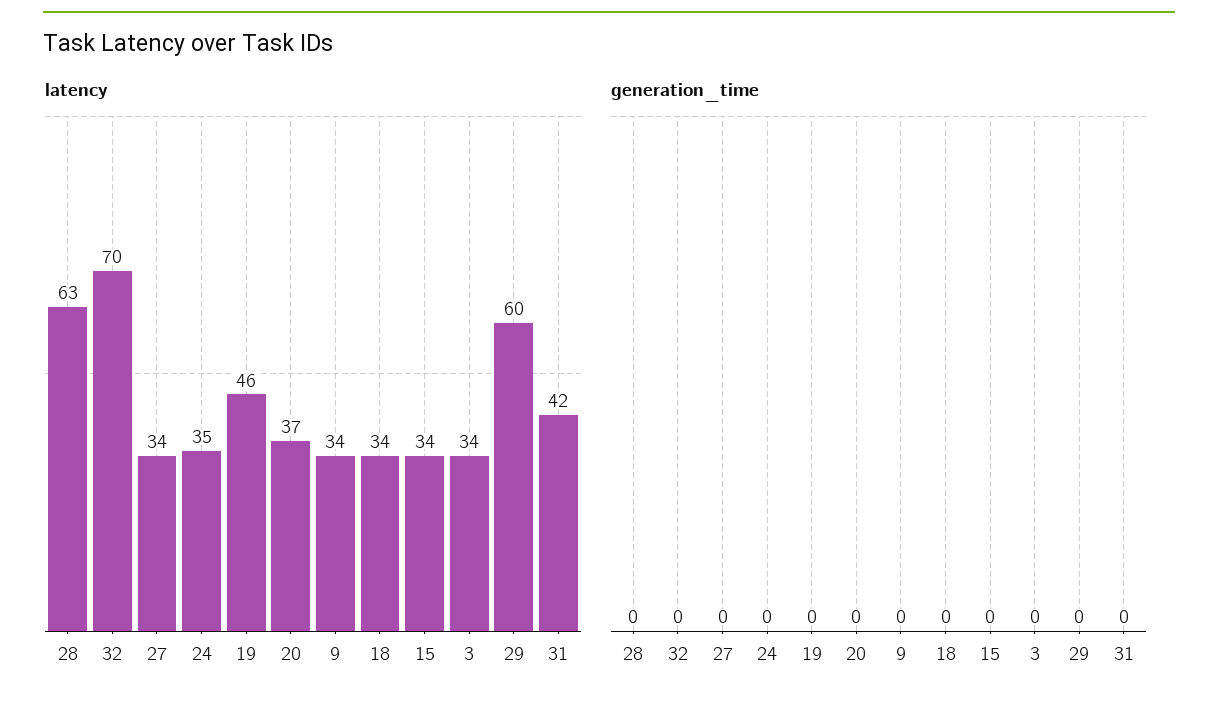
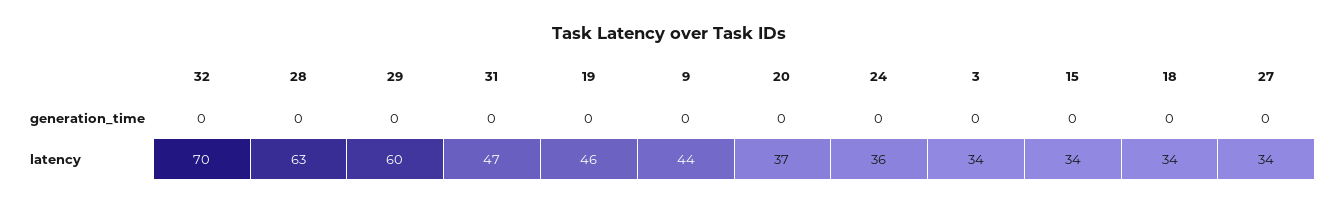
  {
    "latency": {
      "28": 63,
      "32": 70,
      "27": 34,
-     "24": 35,
+     "24": 36,
      "19": 46,
      "20": 37,
-     "9": 34,
+     "9": 44,
      "18": 34,
      "15": 34,
      "3": 34,
      "29": 60,
-     "31": 42
+     "31": 47
    },
    "generation_time": {
      "28": 0,
      "32": 0,
      "27": 0,
      "24": 0,
      "19": 0,
      "20": 0,
      "9": 0,
      "18": 0,
      "15": 0,
      "3": 0,
      "29": 0,
      "31": 0
    }
  }

